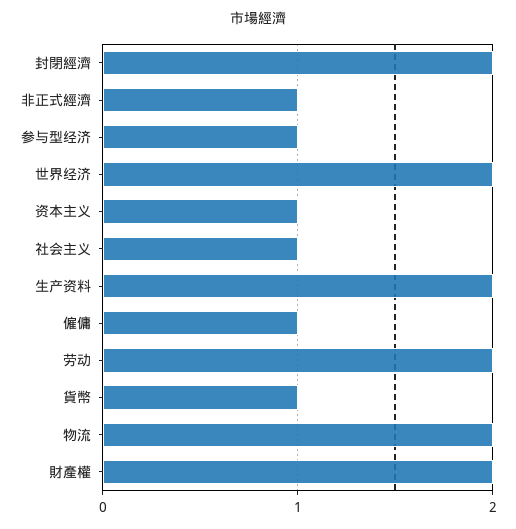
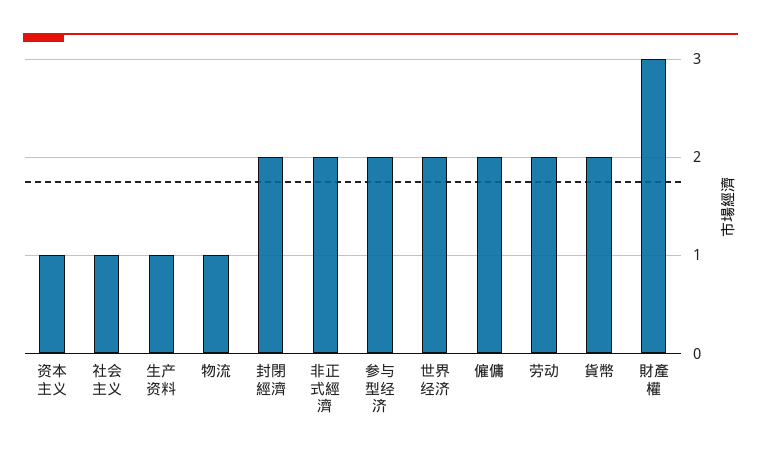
  {
    "封閉經濟": 2,
-   "非正式經濟": 1,
+   "非正式經濟": 2,
-   "参与型经济": 1,
+   "参与型经济": 2,
    "世界经济": 2,
    "资本主义": 1,
    "社会主义": 1,
-   "生产资料": 2,
+   "生产资料": 1,
-   "僱傭": 1,
+   "僱傭": 2,
    "劳动": 2,
-   "貨幣": 1,
+   "貨幣": 2,
-   "物流": 2,
+   "物流": 1,
-   "財產權": 2
+   "財產權": 3
  }

